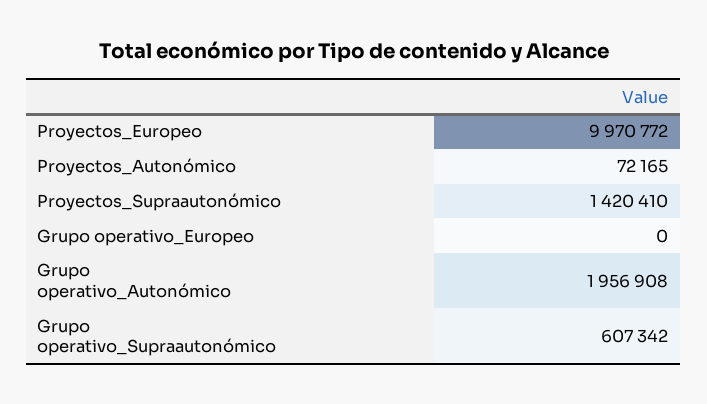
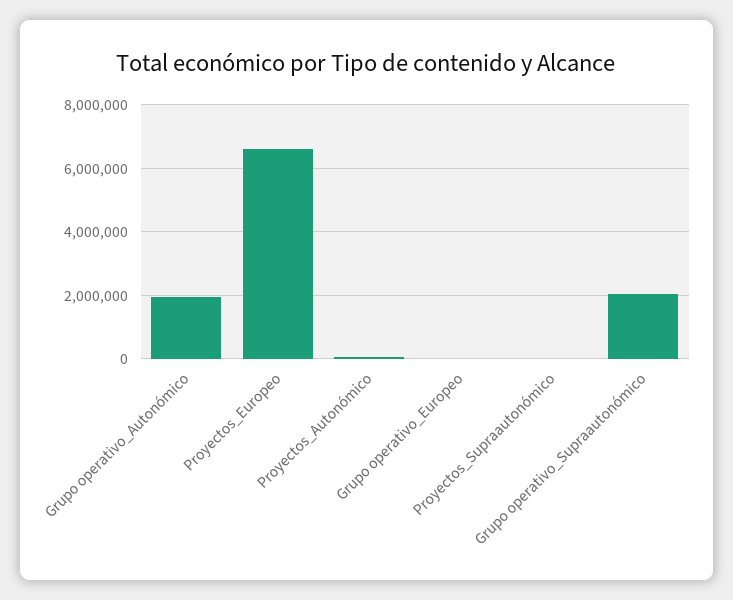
  {
-   "Proyectos_Europeo": 9970772,
+   "Proyectos_Europeo": 6600000,
    "Proyectos_Autonómico": 72165,
-   "Proyectos_Supraautonómico": 1420410,
+   "Proyectos_Supraautonómico": 0,
    "Grupo operativo_Europeo": 0,
    "Grupo operativo_Autonómico": 1956908,
-   "Grupo operativo_Supraautonómico": 607342
+   "Grupo operativo_Supraautonómico": 2000000
  }

